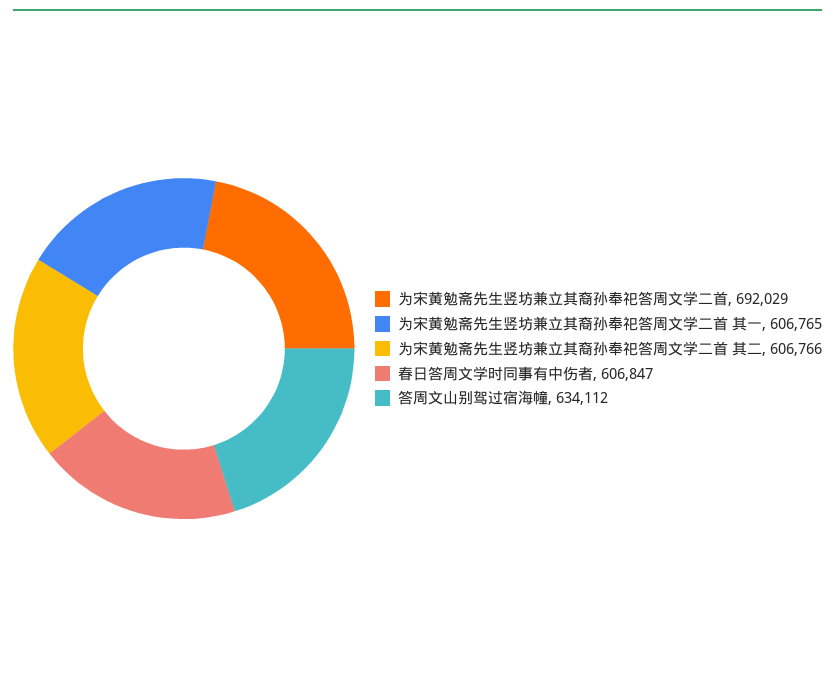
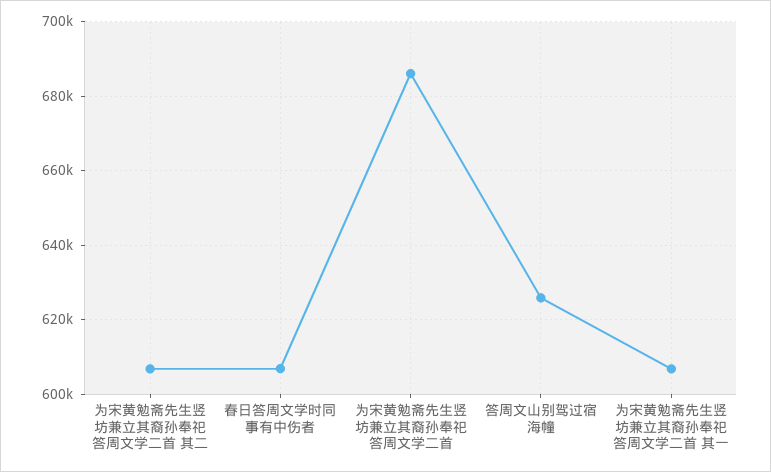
  {
-   "为宋黄勉斋先生竖坊兼立其裔孙奉祀答周文学二首": 692029,
+   "为宋黄勉斋先生竖坊兼立其裔孙奉祀答周文学二首": 686000,
    "为宋黄勉斋先生竖坊兼立其裔孙奉祀答周文学二首 其一": 606765,
    "为宋黄勉斋先生竖坊兼立其裔孙奉祀答周文学二首 其二": 606766,
    "春日答周文学时同事有中伤者": 606847,
-   "答周文山别驾过宿海幢": 634112
+   "答周文山别驾过宿海幢": 626000
  }

